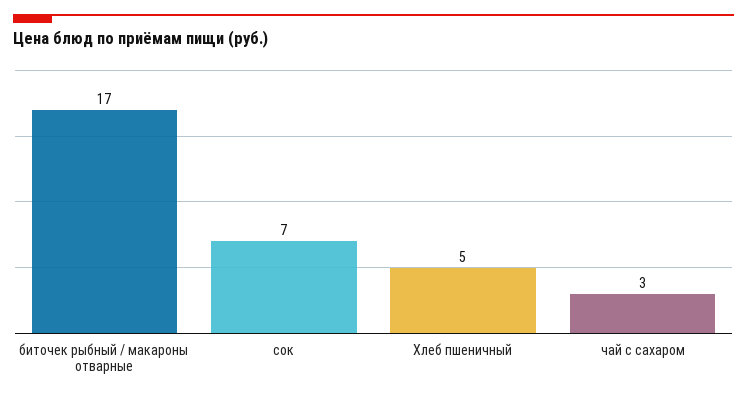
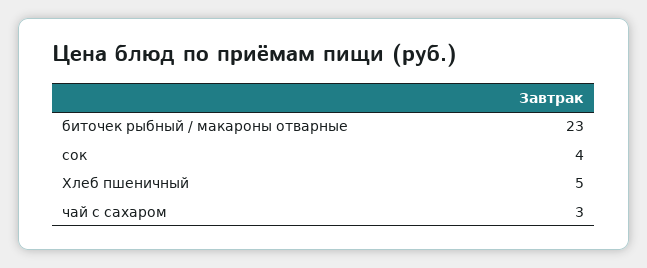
  {
-   "биточек рыбный / макароны отварные": 17,
+   "биточек рыбный / макароны отварные": 23,
-   "сок": 7,
+   "сок": 4,
    "Хлеб пшеничный": 5,
    "чай с сахаром": 3
  }

